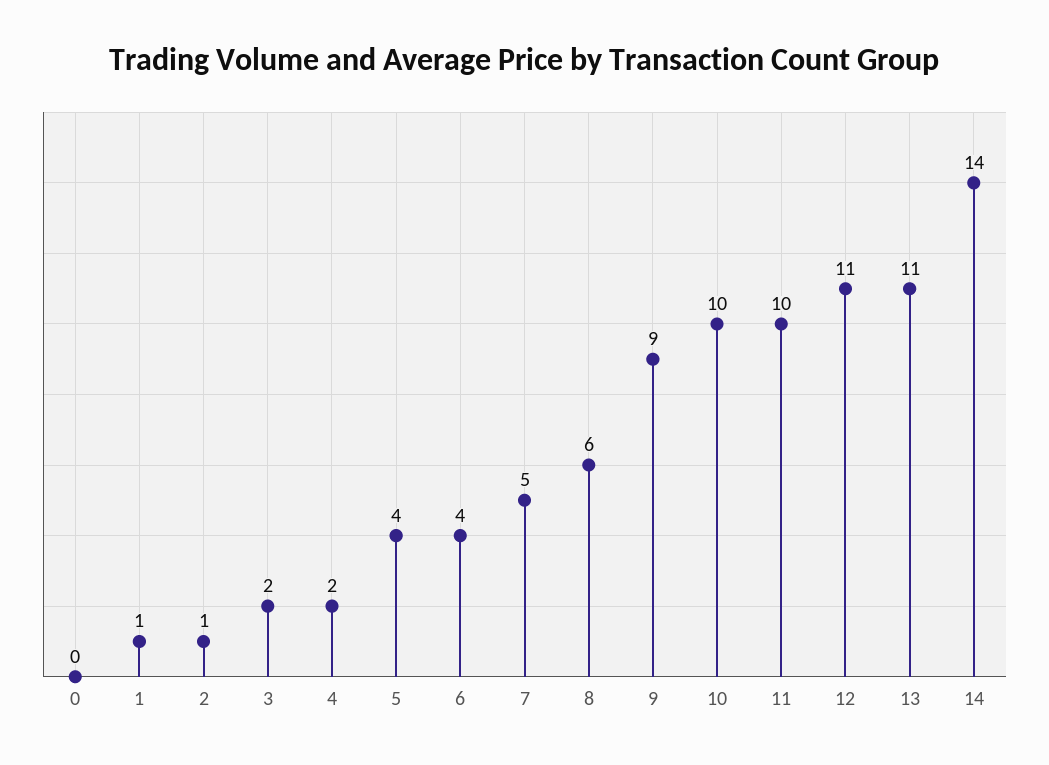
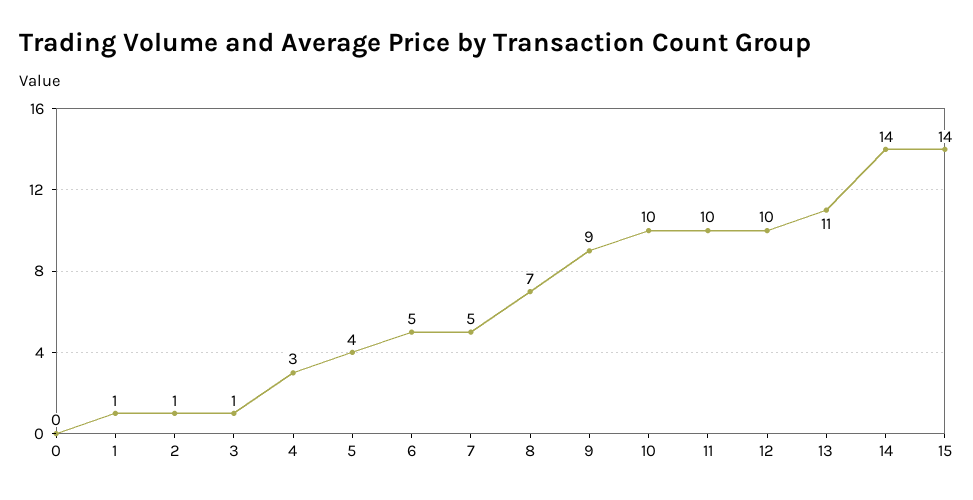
  {
    "0": 0,
    "1": 1,
    "2": 1,
-   "3": 2,
+   "3": 1,
-   "4": 2,
+   "4": 3,
    "5": 4,
-   "6": 4,
+   "6": 5,
    "7": 5,
-   "8": 6,
+   "8": 7,
    "9": 9,
    "10": 10,
    "11": 10,
-   "12": 11,
+   "12": 10,
    "13": 11,
-   "14": 14
+   "14": 14,
+   "15": 14
  }

